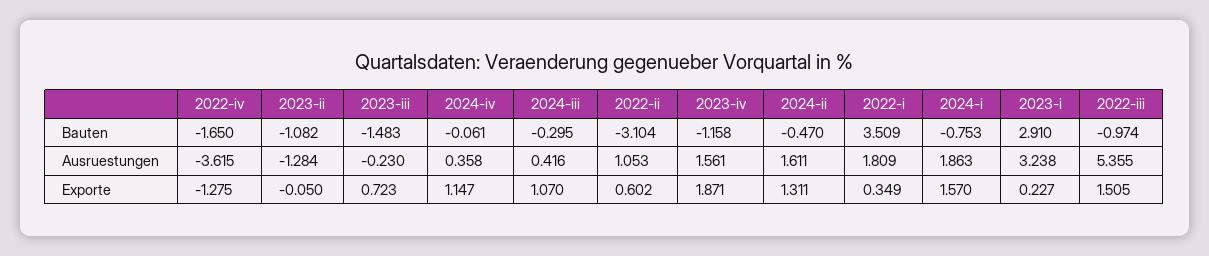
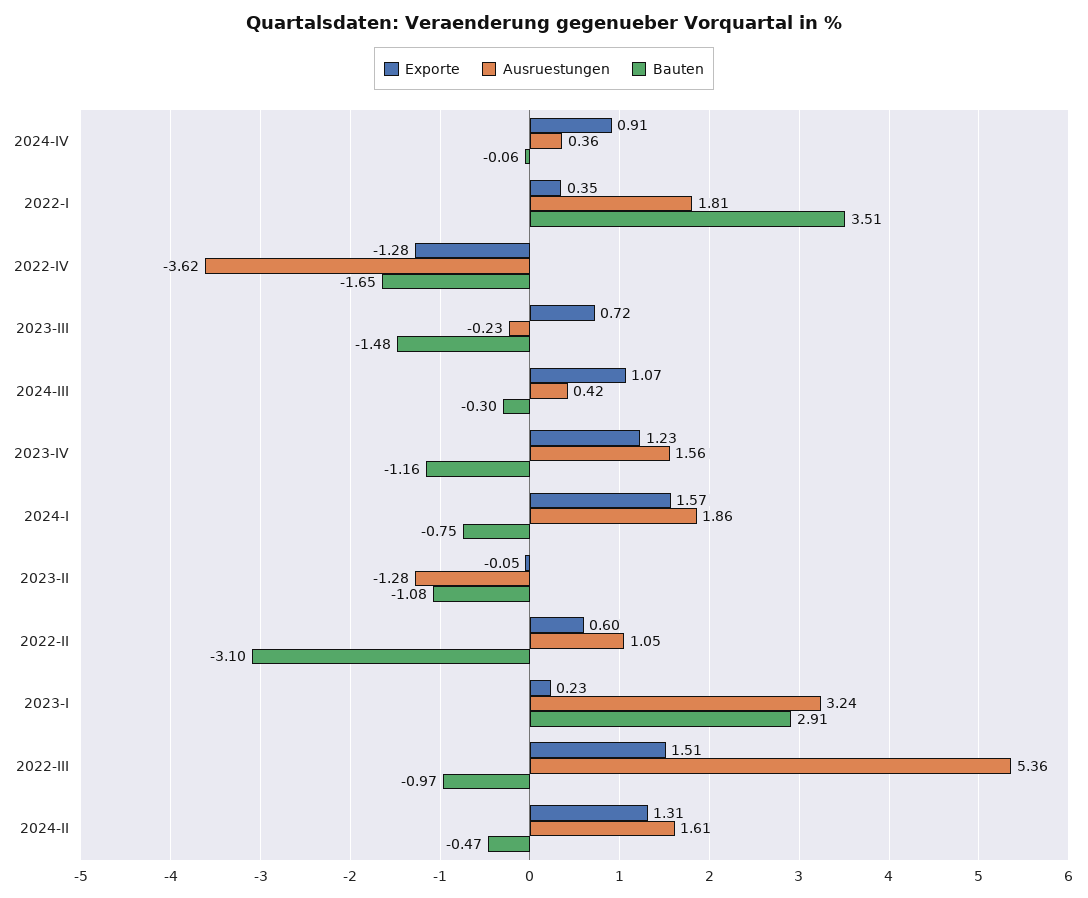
  {
    "Bauten": {
      "2022-iv": -1.65,
      "2023-ii": -1.082,
      "2023-iii": -1.483,
      "2024-iv": -0.061,
      "2024-iii": -0.295,
      "2022-ii": -3.104,
      "2023-iv": -1.158,
      "2024-ii": -0.47,
      "2022-i": 3.509,
      "2024-i": -0.753,
      "2023-i": 2.91,
      "2022-iii": -0.974
    },
    "Ausruestungen": {
      "2022-iv": -3.615,
      "2023-ii": -1.284,
      "2023-iii": -0.23,
      "2024-iv": 0.358,
      "2024-iii": 0.416,
      "2022-ii": 1.053,
      "2023-iv": 1.561,
      "2024-ii": 1.611,
      "2022-i": 1.809,
      "2024-i": 1.863,
      "2023-i": 3.238,
      "2022-iii": 5.355
    },
    "Exporte": {
      "2022-iv": -1.275,
      "2023-ii": -0.05,
      "2023-iii": 0.723,
-     "2024-iv": 1.147,
+     "2024-iv": 0.91,
      "2024-iii": 1.07,
      "2022-ii": 0.602,
-     "2023-iv": 1.871,
+     "2023-iv": 1.23,
      "2024-ii": 1.311,
      "2022-i": 0.349,
      "2024-i": 1.57,
      "2023-i": 0.227,
      "2022-iii": 1.505
    }
  }

